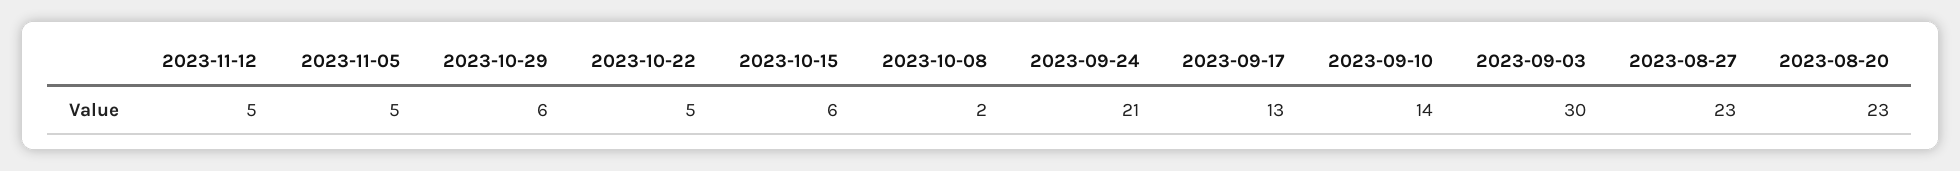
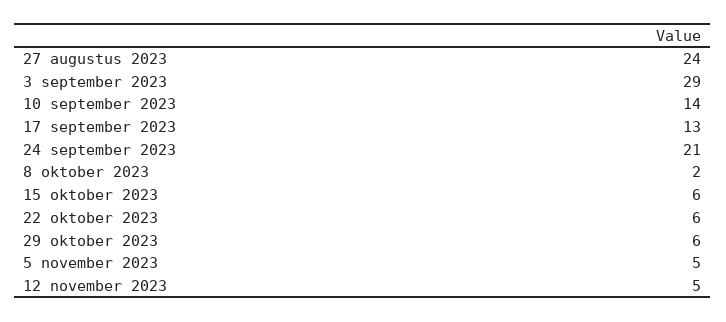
  {
    "2023-11-12": 5,
    "2023-11-05": 5,
    "2023-10-29": 6,
-   "2023-10-22": 5,
+   "2023-10-22": 6,
    "2023-10-15": 6,
    "2023-10-08": 2,
    "2023-09-24": 21,
    "2023-09-17": 13,
    "2023-09-10": 14,
-   "2023-09-03": 30,
+   "2023-09-03": 29,
-   "2023-08-27": 23,
+   "2023-08-27": 24
-   "2023-08-20": 23
  }

